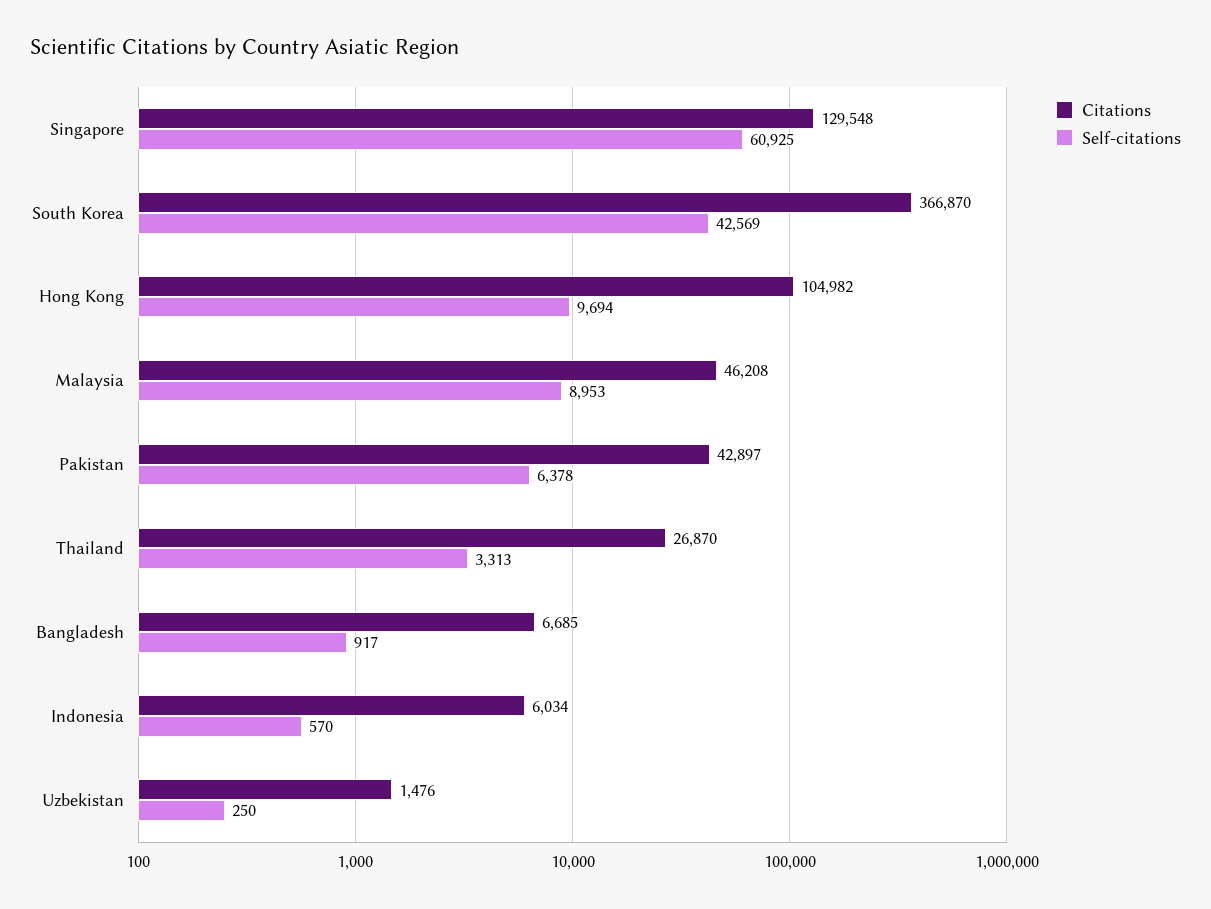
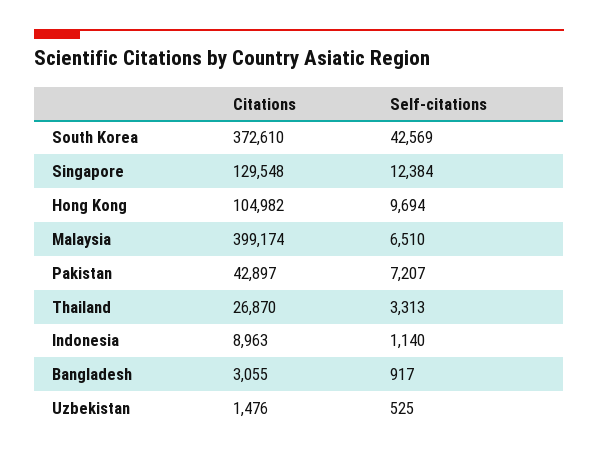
  {
    "Citations": {
      "Singapore": 129548,
-     "South Korea": 366870,
+     "South Korea": 372610,
      "Hong Kong": 104982,
-     "Malaysia": 46208,
+     "Malaysia": 399174,
      "Pakistan": 42897,
      "Thailand": 26870,
-     "Bangladesh": 6685,
+     "Bangladesh": 3055,
-     "Indonesia": 6034,
+     "Indonesia": 8963,
      "Uzbekistan": 1476
    },
    "Self-citations": {
-     "Singapore": 60925,
+     "Singapore": 12384,
      "South Korea": 42569,
      "Hong Kong": 9694,
-     "Malaysia": 8953,
+     "Malaysia": 6510,
-     "Pakistan": 6378,
+     "Pakistan": 7207,
      "Thailand": 3313,
      "Bangladesh": 917,
-     "Indonesia": 570,
+     "Indonesia": 1140,
-     "Uzbekistan": 250
+     "Uzbekistan": 525
    }
  }

